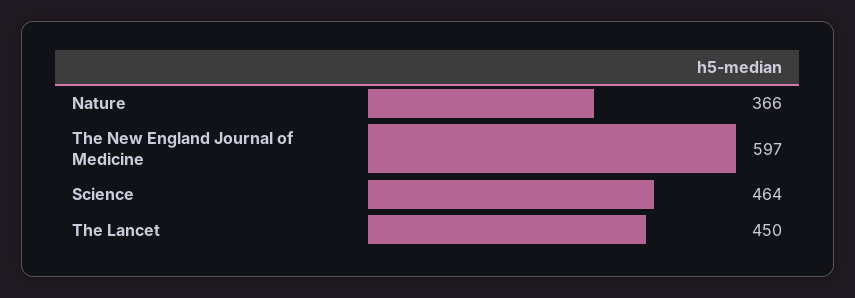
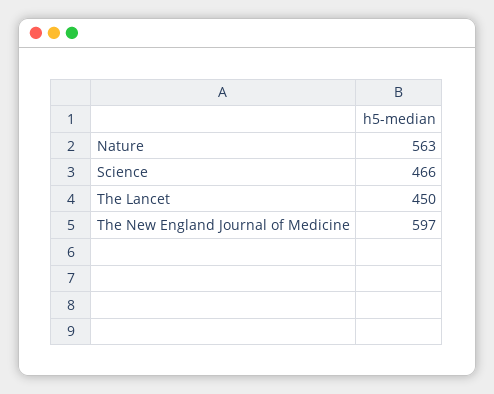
  {
-   "Nature": 366,
+   "Nature": 563,
    "The New England Journal of Medicine": 597,
-   "Science": 464,
+   "Science": 466,
    "The Lancet": 450
  }

